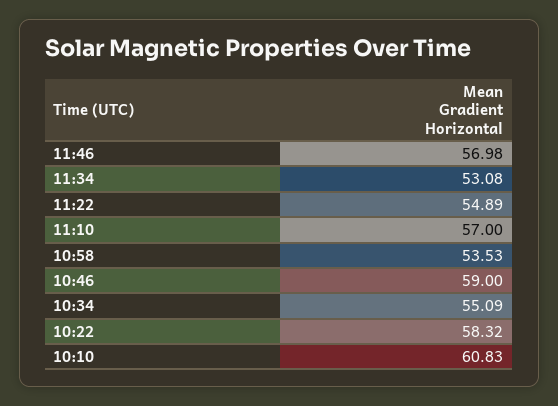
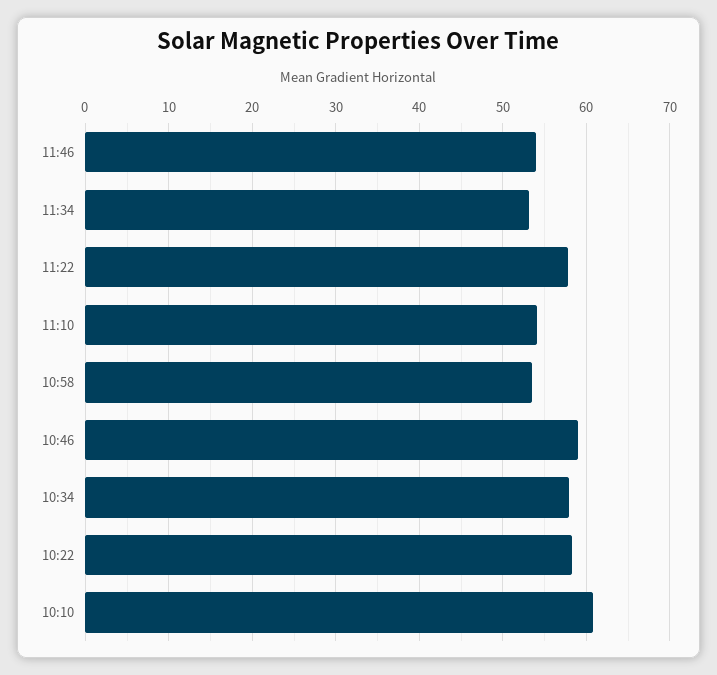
  {
-   "11:46": 56.98,
+   "11:46": 54,
    "11:34": 53.08,
-   "11:22": 54.89,
+   "11:22": 58,
-   "11:10": 57,
+   "11:10": 54,
    "10:58": 53.53,
    "10:46": 59,
-   "10:34": 55.09,
+   "10:34": 58,
    "10:22": 58.32,
    "10:10": 60.83
  }

